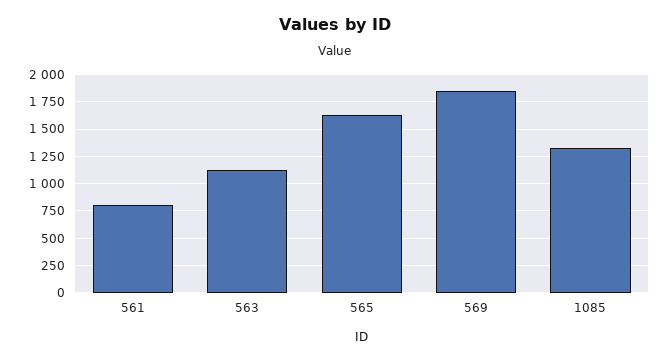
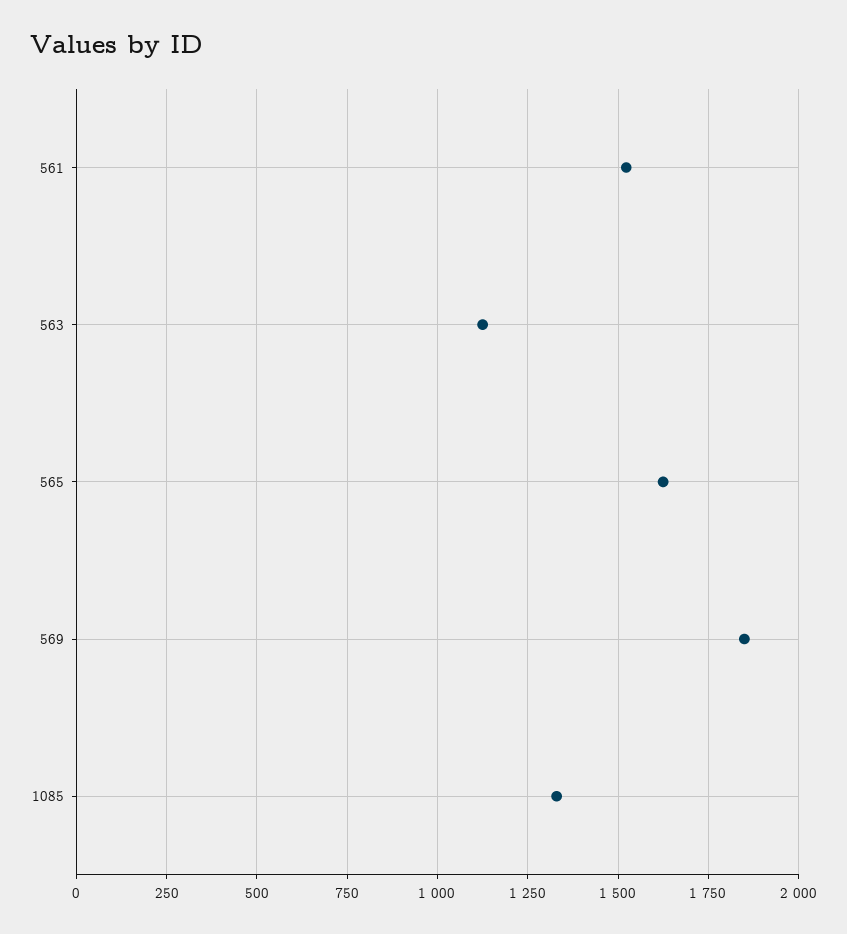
  {
-   "561": 750,
+   "561": 1525,
    "563": 1125,
    "565": 1625,
    "569": 1850,
    "1085": 1325
  }

